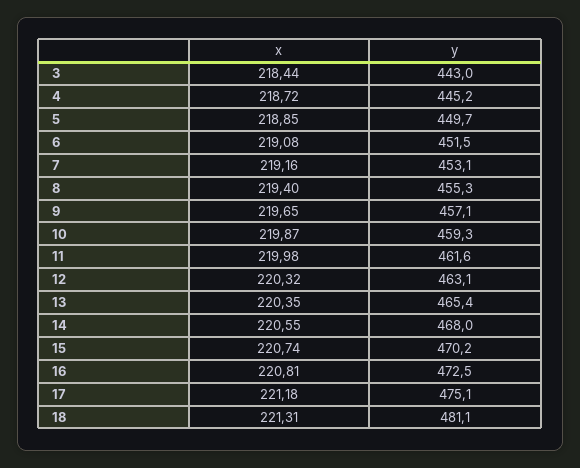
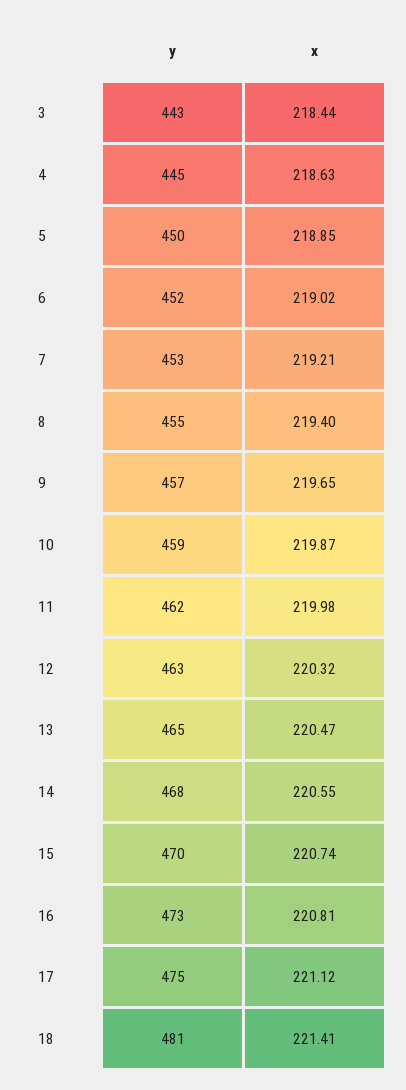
  {
    "x": {
      "3": 218.44,
-     "4": 218.72,
+     "4": 218.63,
      "5": 218.85,
-     "6": 219.08,
+     "6": 219.02,
-     "7": 219.16,
+     "7": 219.21,
      "8": 219.4,
      "9": 219.65,
      "10": 219.87,
      "11": 219.98,
      "12": 220.32,
-     "13": 220.35,
+     "13": 220.47,
      "14": 220.55,
      "15": 220.74,
      "16": 220.81,
-     "17": 221.18,
+     "17": 221.12,
-     "18": 221.31
+     "18": 221.41
    },
    "y": {
      "3": 443,
      "4": 445.2,
      "5": 449.7,
      "6": 451.5,
      "7": 453.1,
      "8": 455.3,
      "9": 457.1,
      "10": 459.3,
      "11": 461.6,
      "12": 463.1,
      "13": 465.4,
      "14": 468,
      "15": 470.2,
      "16": 472.5,
      "17": 475.1,
      "18": 481.1
    }
  }

